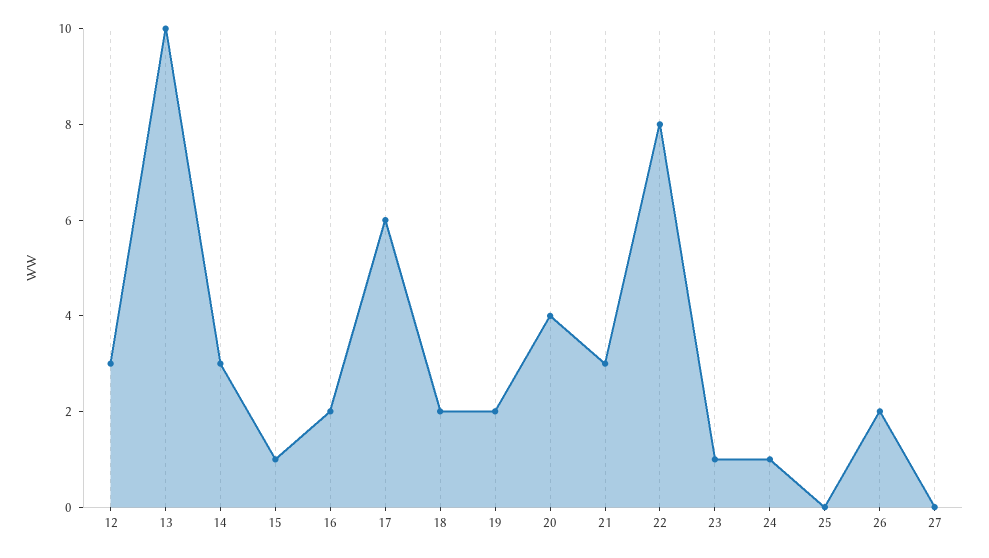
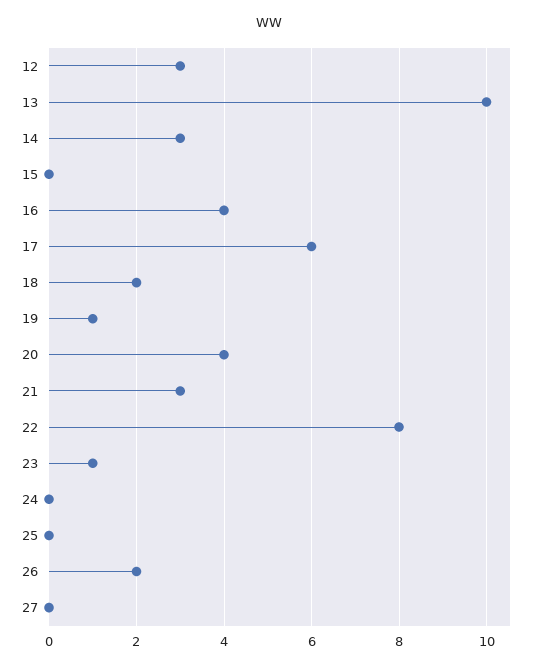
  {
    "12": 3,
    "13": 10,
    "14": 3,
-   "15": 1,
+   "15": 0,
-   "16": 2,
+   "16": 4,
    "17": 6,
    "18": 2,
-   "19": 2,
+   "19": 1,
    "20": 4,
    "21": 3,
    "22": 8,
    "23": 1,
-   "24": 1,
+   "24": 0,
    "25": 0,
    "26": 2,
    "27": 0
  }

